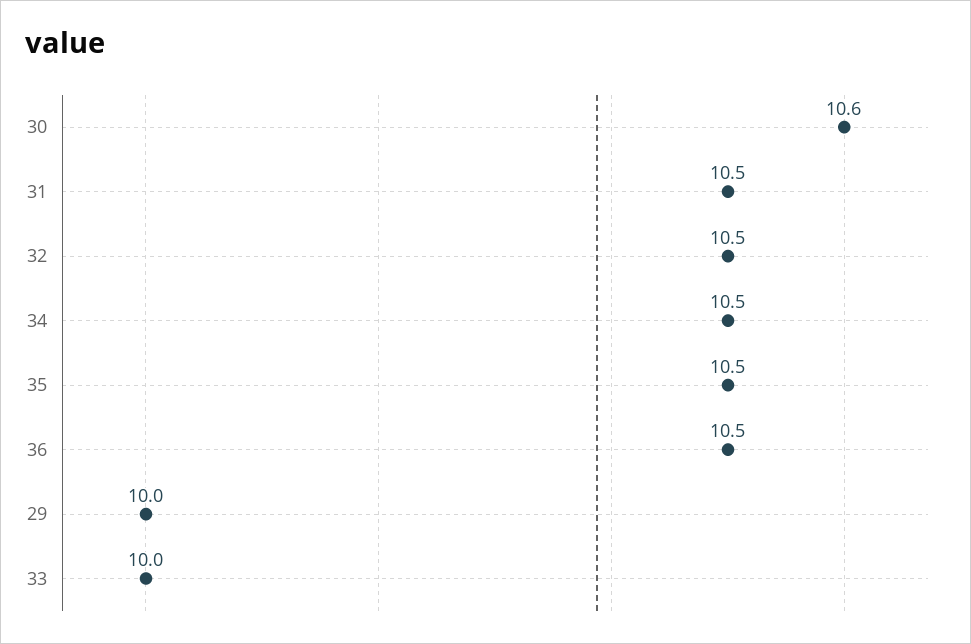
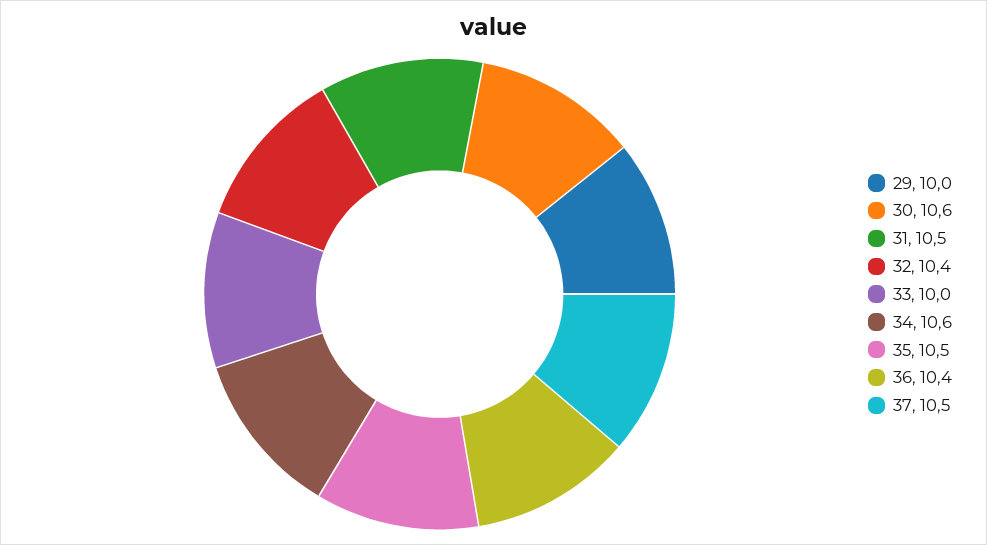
  {
    "30": 10.6,
    "31": 10.5,
-   "32": 10.5,
+   "32": 10.4,
-   "34": 10.5,
+   "34": 10.6,
    "35": 10.5,
-   "36": 10.5,
+   "36": 10.4,
    "29": 10,
-   "33": 10
+   "33": 10,
+   "37": 10.5
  }

